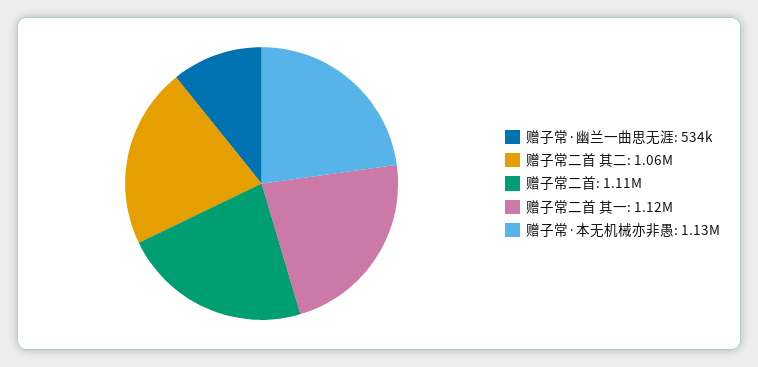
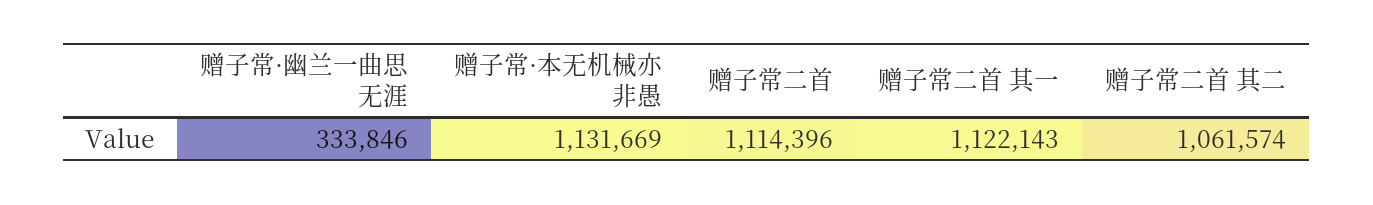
  {
-   "赠子常·幽兰一曲思无涯": 534000,
+   "赠子常·幽兰一曲思无涯": 333846,
    "赠子常二首 其二": 1061574,
    "赠子常二首": 1114396,
    "赠子常二首 其一": 1122143,
    "赠子常·本无机械亦非愚": 1131669
  }

